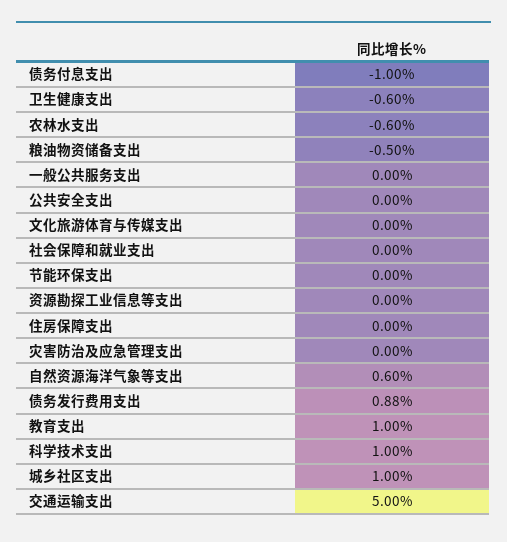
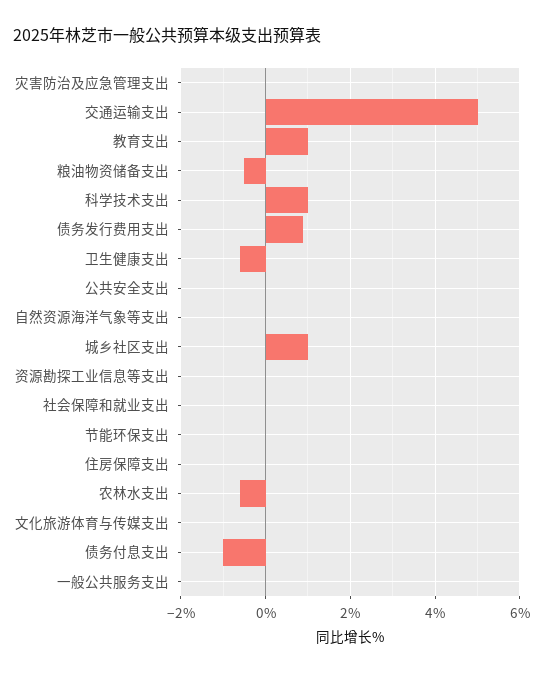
  {
    "债务付息支出": -1,
    "卫生健康支出": -0.6,
    "农林水支出": -0.6,
    "粮油物资储备支出": -0.5,
    "一般公共服务支出": 0,
    "公共安全支出": 0,
    "文化旅游体育与传媒支出": 0,
    "社会保障和就业支出": 0,
    "节能环保支出": 0,
    "资源勘探工业信息等支出": 0,
    "住房保障支出": 0,
    "灾害防治及应急管理支出": 0,
-   "自然资源海洋气象等支出": 0.6,
+   "自然资源海洋气象等支出": 0,
    "债务发行费用支出": 0.88,
    "教育支出": 1,
    "科学技术支出": 1,
    "城乡社区支出": 1,
    "交通运输支出": 5
  }

